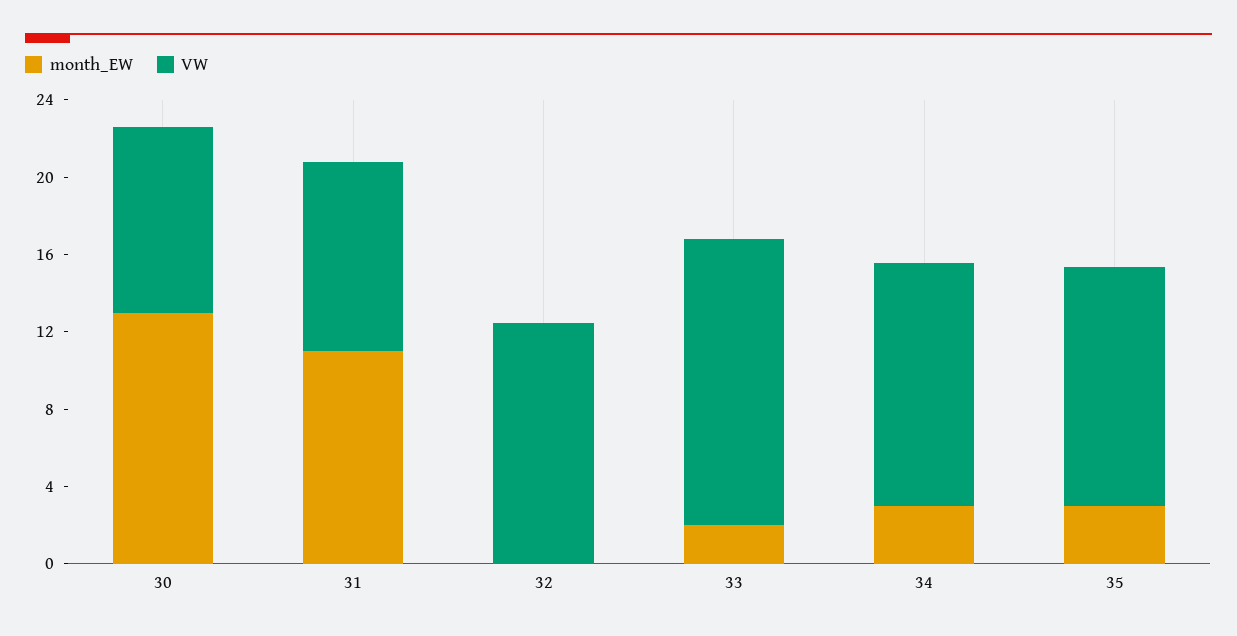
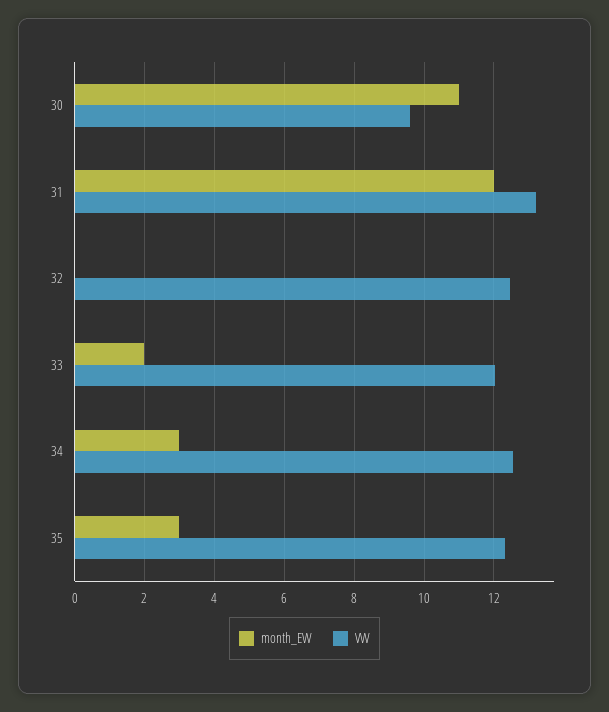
  {
    "month_EW": {
-     "30": 13,
+     "30": 11,
-     "31": 11,
+     "31": 12,
      "32": 0,
      "33": 2,
      "34": 3,
      "35": 3
    },
    "VW": {
      "30": 9.6,
-     "31": 10,
+     "31": 13.2,
      "32": 12.4,
-     "33": 15,
+     "33": 12,
      "34": 12.6,
      "35": 12.4
    }
  }

